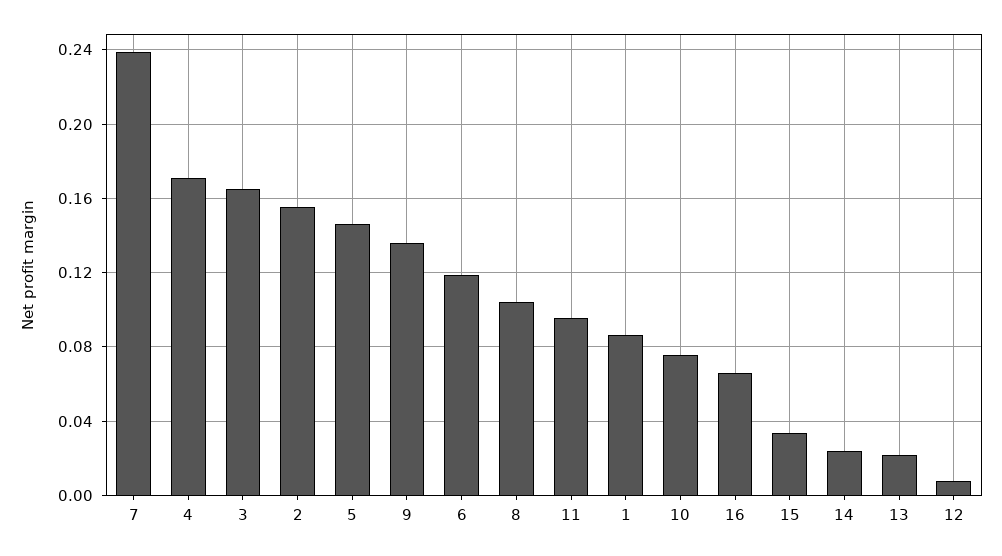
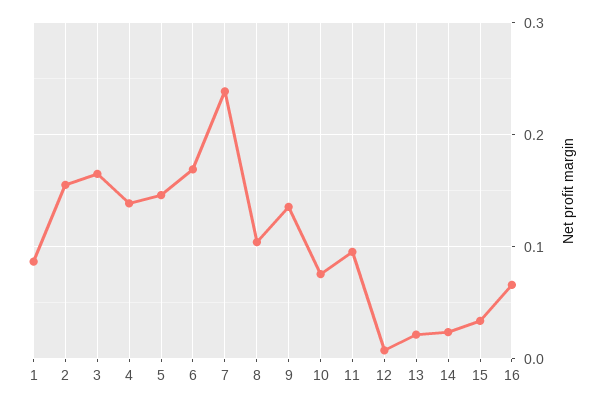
  {
    "7": 0.24,
-   "4": 0.17,
+   "4": 0.14,
    "3": 0.165,
    "2": 0.155,
    "5": 0.145,
    "9": 0.135,
-   "6": 0.12,
+   "6": 0.17,
    "8": 0.105,
    "11": 0.095,
    "1": 0.085,
    "10": 0.075,
    "16": 0.065,
    "15": 0.035,
    "14": 0.025,
    "13": 0.02,
    "12": 0.01
  }

